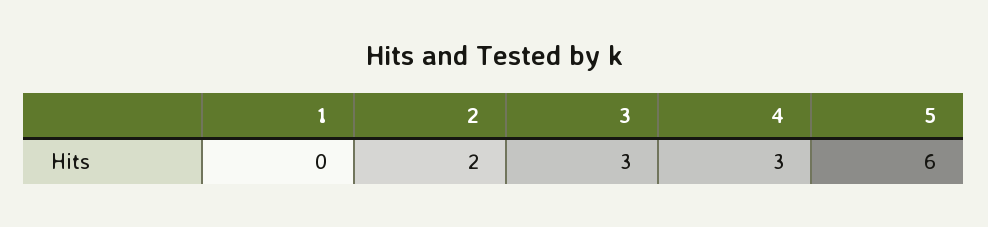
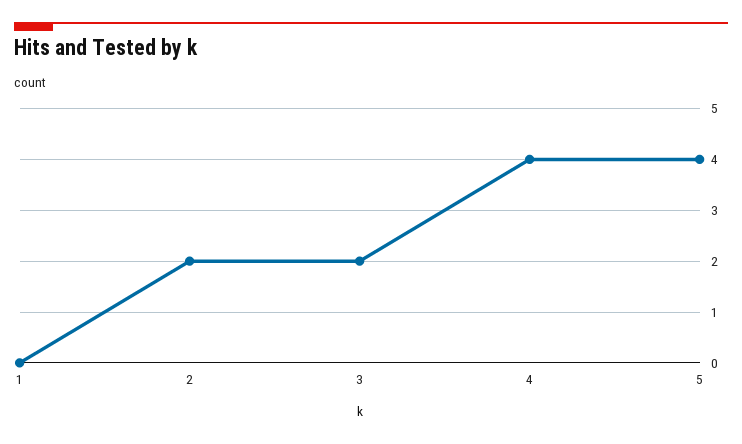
  {
    "1": 0,
    "2": 2,
-   "3": 3,
+   "3": 2,
-   "4": 3,
+   "4": 4,
-   "5": 6
+   "5": 4
  }

